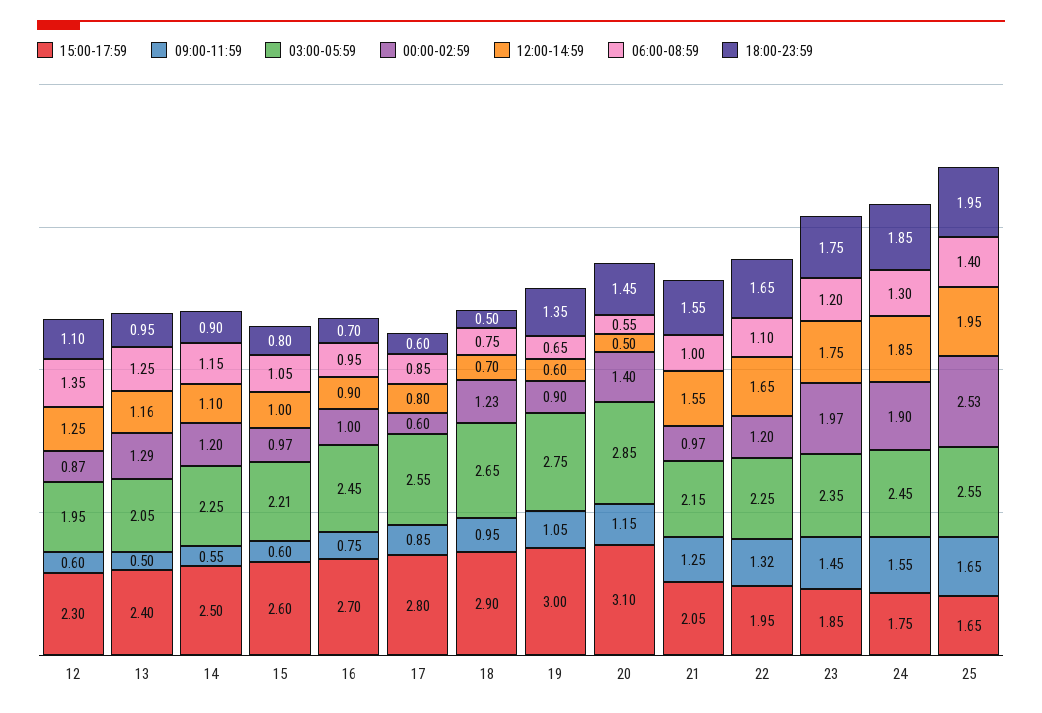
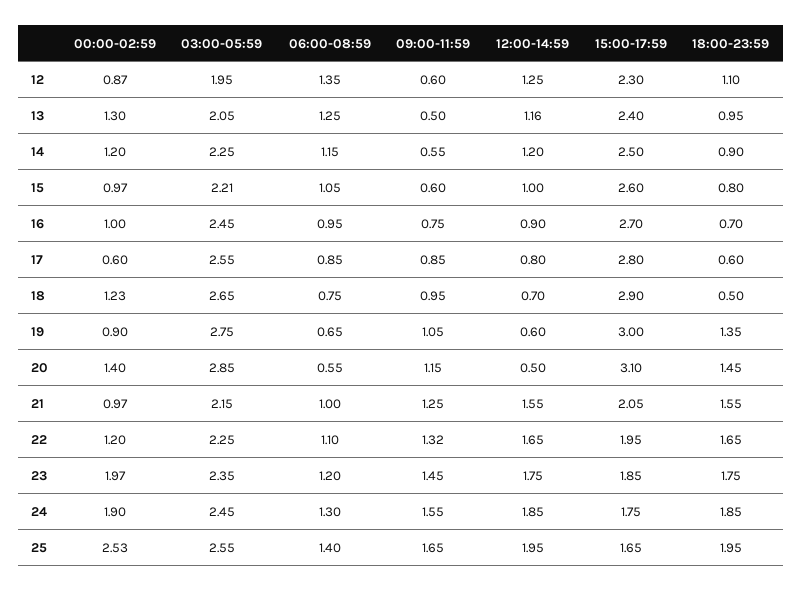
  {
    "15:00-17:59": {
      "12": 2.3,
      "13": 2.4,
      "14": 2.5,
      "15": 2.6,
      "16": 2.7,
      "17": 2.8,
      "18": 2.9,
      "19": 3,
      "20": 3.1,
      "21": 2.05,
      "22": 1.95,
      "23": 1.85,
      "24": 1.75,
      "25": 1.65
    },
    "09:00-11:59": {
      "12": 0.6,
      "13": 0.5,
      "14": 0.55,
      "15": 0.6,
      "16": 0.75,
      "17": 0.85,
      "18": 0.95,
      "19": 1.05,
      "20": 1.15,
      "21": 1.25,
      "22": 1.32,
      "23": 1.45,
      "24": 1.55,
      "25": 1.65
    },
    "03:00-05:59": {
      "12": 1.95,
      "13": 2.05,
      "14": 2.25,
      "15": 2.21,
      "16": 2.45,
      "17": 2.55,
      "18": 2.65,
      "19": 2.75,
      "20": 2.85,
      "21": 2.15,
      "22": 2.25,
      "23": 2.35,
      "24": 2.45,
      "25": 2.55
    },
    "00:00-02:59": {
      "12": 0.87,
-     "13": 1.29,
+     "13": 1.3,
      "14": 1.2,
      "15": 0.97,
      "16": 1,
      "17": 0.6,
      "18": 1.23,
      "19": 0.9,
      "20": 1.4,
      "21": 0.97,
      "22": 1.2,
      "23": 1.97,
      "24": 1.9,
      "25": 2.53
    },
    "12:00-14:59": {
      "12": 1.25,
      "13": 1.16,
-     "14": 1.1,
+     "14": 1.2,
      "15": 1,
      "16": 0.9,
      "17": 0.8,
      "18": 0.7,
      "19": 0.6,
      "20": 0.5,
      "21": 1.55,
      "22": 1.65,
      "23": 1.75,
      "24": 1.85,
      "25": 1.95
    },
    "06:00-08:59": {
      "12": 1.35,
      "13": 1.25,
      "14": 1.15,
      "15": 1.05,
      "16": 0.95,
      "17": 0.85,
      "18": 0.75,
      "19": 0.65,
      "20": 0.55,
      "21": 1,
      "22": 1.1,
      "23": 1.2,
      "24": 1.3,
      "25": 1.4
    },
    "18:00-23:59": {
      "12": 1.1,
      "13": 0.95,
      "14": 0.9,
      "15": 0.8,
      "16": 0.7,
      "17": 0.6,
      "18": 0.5,
      "19": 1.35,
      "20": 1.45,
      "21": 1.55,
      "22": 1.65,
      "23": 1.75,
      "24": 1.85,
      "25": 1.95
    }
  }

